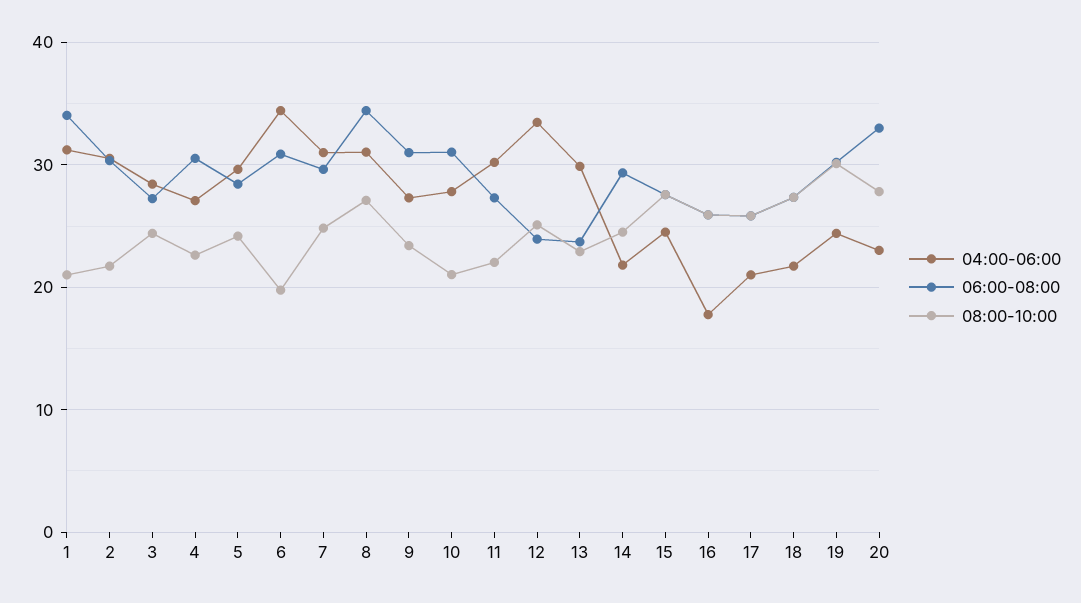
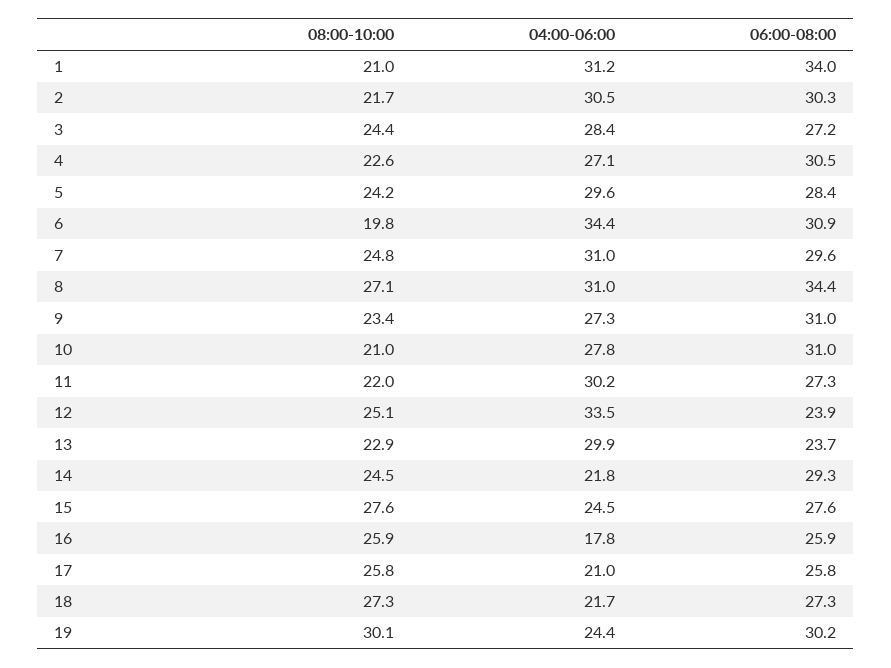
  {
    "04:00-06:00": {
      "1": 31.2,
      "2": 30.5,
      "3": 28.4,
      "4": 27.1,
      "5": 29.6,
      "6": 34.4,
      "7": 31,
      "8": 31,
      "9": 27.3,
      "10": 27.8,
      "11": 30.2,
      "12": 33.5,
      "13": 29.9,
      "14": 21.8,
      "15": 24.5,
      "16": 17.8,
      "17": 21,
      "18": 21.7,
-     "19": 24.4,
+     "19": 24.4
-     "20": 23
    },
    "06:00-08:00": {
      "1": 34,
      "2": 30.3,
      "3": 27.2,
      "4": 30.5,
      "5": 28.4,
      "6": 30.9,
      "7": 29.6,
      "8": 34.4,
      "9": 31,
      "10": 31,
      "11": 27.3,
      "12": 23.9,
      "13": 23.7,
      "14": 29.3,
      "15": 27.6,
      "16": 25.9,
      "17": 25.8,
      "18": 27.3,
-     "19": 30.2,
+     "19": 30.2
-     "20": 33
    },
    "08:00-10:00": {
      "1": 21,
      "2": 21.7,
      "3": 24.4,
      "4": 22.6,
      "5": 24.2,
      "6": 19.8,
      "7": 24.8,
      "8": 27.1,
      "9": 23.4,
      "10": 21,
      "11": 22,
      "12": 25.1,
      "13": 22.9,
      "14": 24.5,
      "15": 27.6,
      "16": 25.9,
      "17": 25.8,
      "18": 27.3,
-     "19": 30.1,
+     "19": 30.1
-     "20": 28
    }
  }

